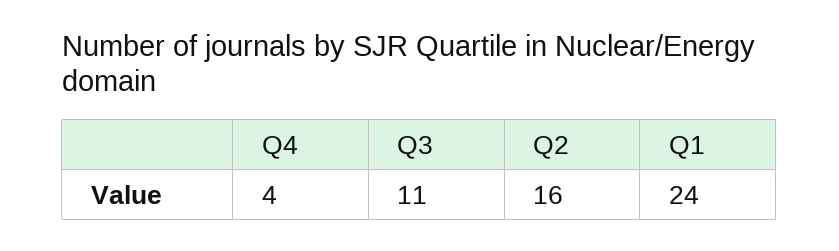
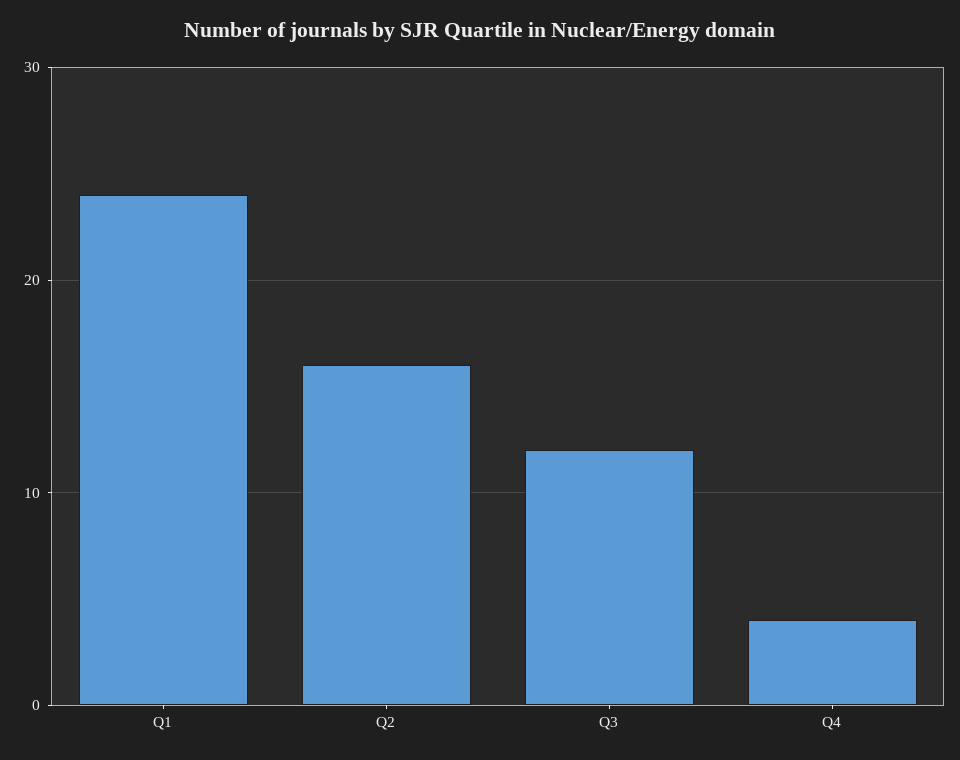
  {
    "Q4": 4,
-   "Q3": 11,
+   "Q3": 12,
    "Q2": 16,
    "Q1": 24
  }

